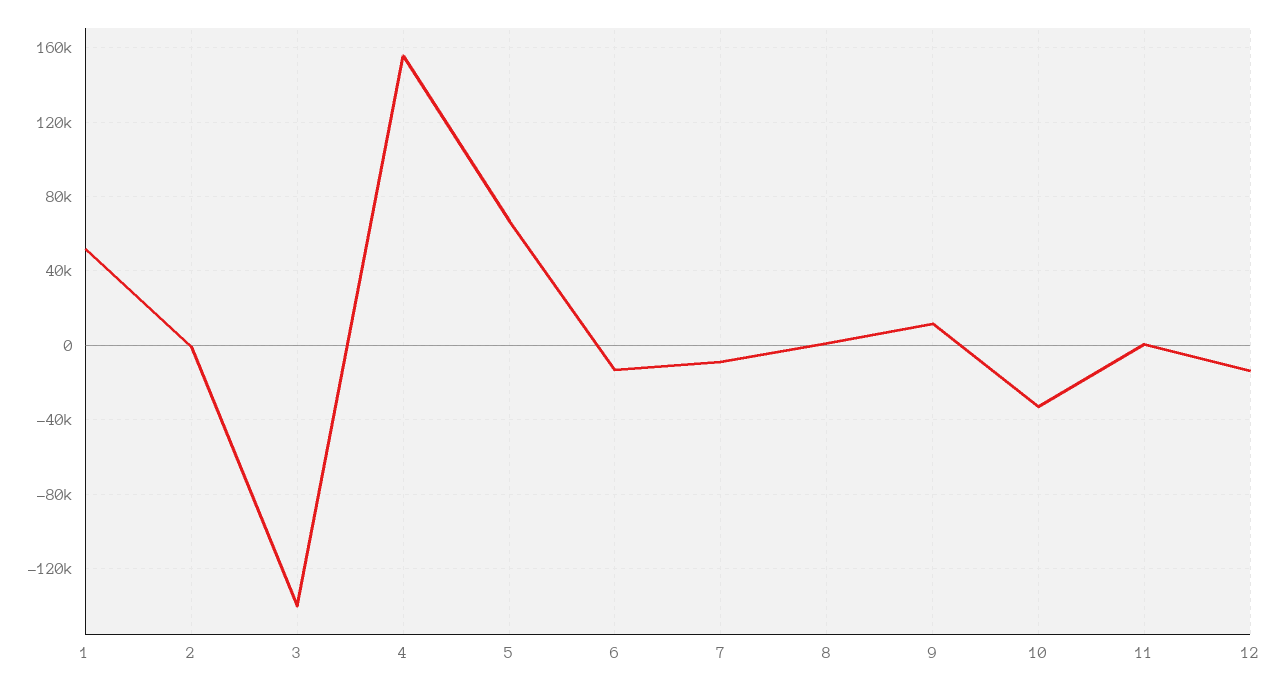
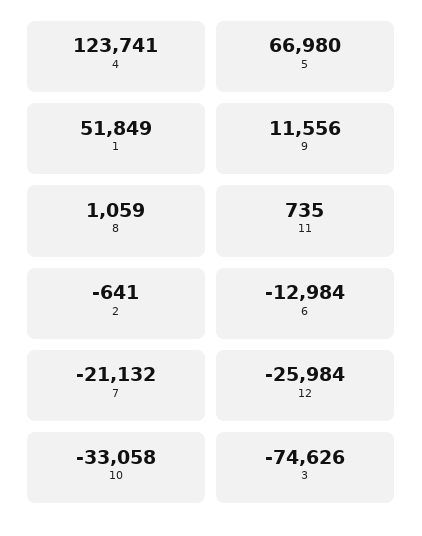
  {
    "1": 51849,
    "2": -641,
-   "3": -140000,
+   "3": -74626,
-   "4": 155000,
+   "4": 123741,
    "5": 66980,
    "6": -12984,
-   "7": -10000,
+   "7": -21132,
    "8": 1059,
    "9": 11556,
    "10": -33058,
    "11": 735,
-   "12": -15000
+   "12": -25984
  }

